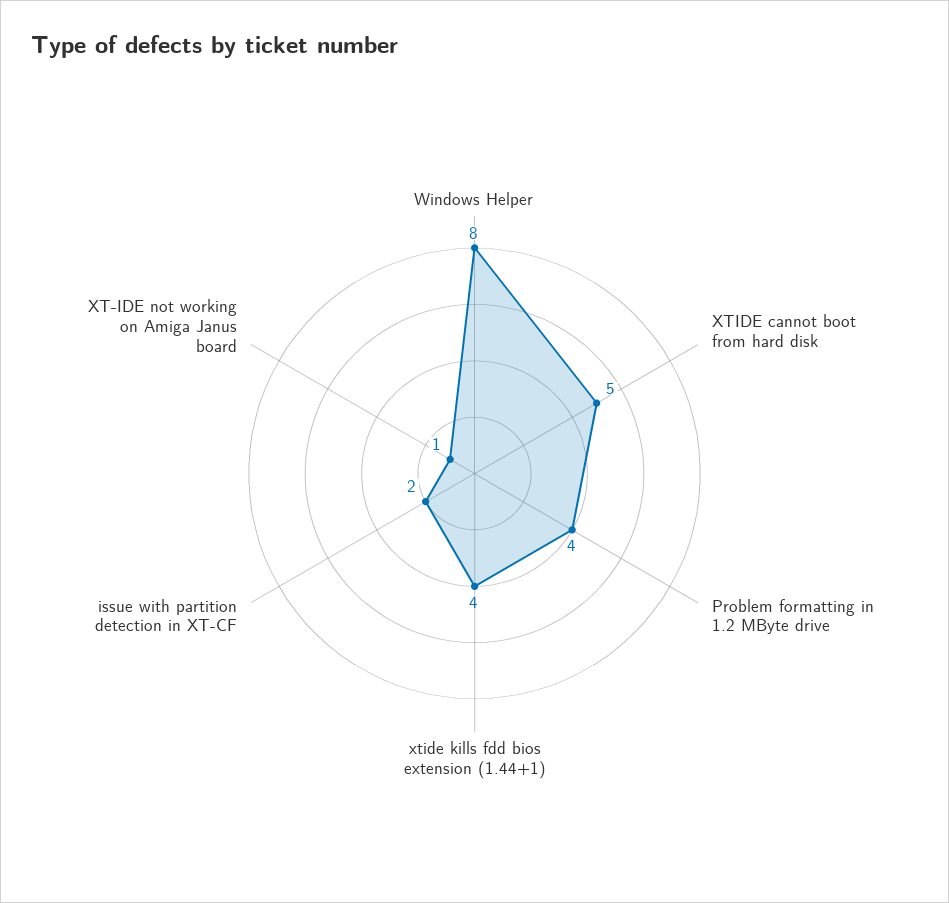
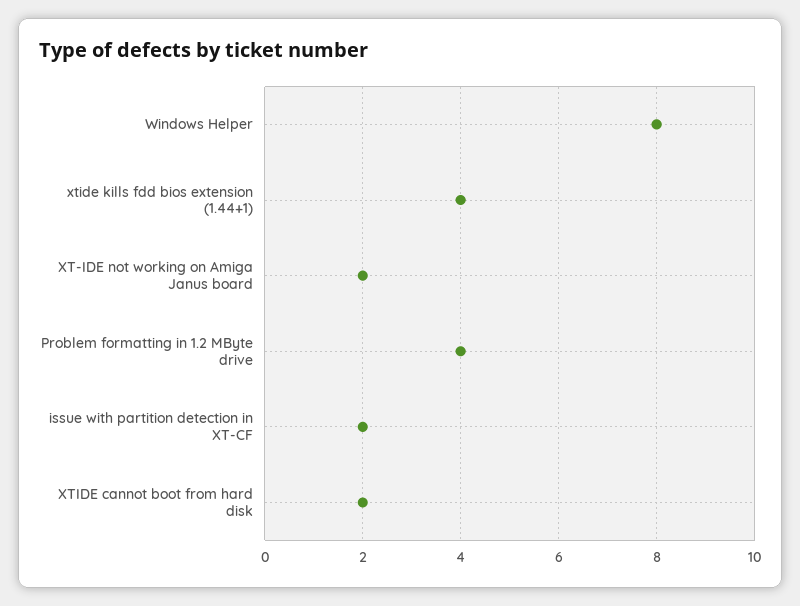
  {
    "Windows Helper": 8,
-   "XTIDE cannot boot from hard disk": 5,
+   "XTIDE cannot boot from hard disk": 2,
    "Problem formatting in 1.2 MByte drive": 4,
    "xtide kills fdd bios extension (1.44+1)": 4,
    "issue with partition detection in XT-CF": 2,
-   "XT-IDE not working on Amiga Janus board": 1
+   "XT-IDE not working on Amiga Janus board": 2
  }

